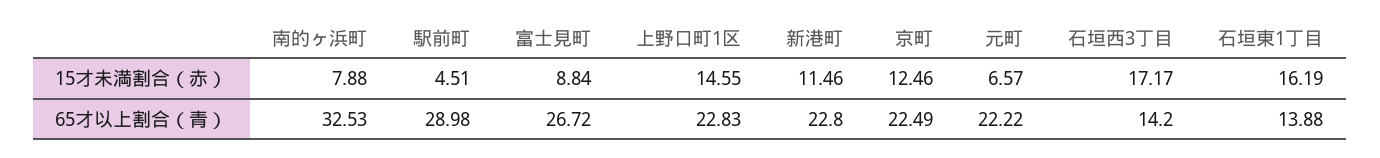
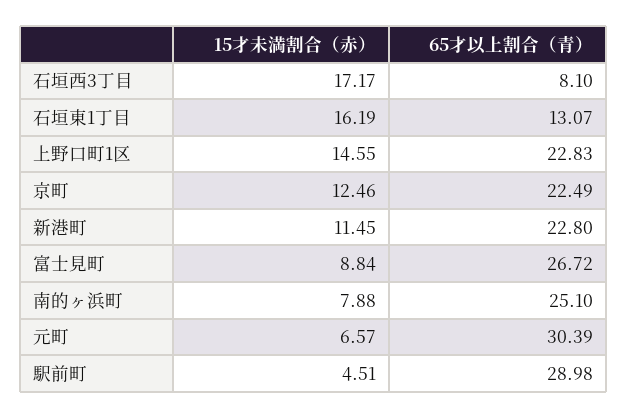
  {
    "南的ヶ浜町": {
      "15才未満割合（赤）": 7.88,
-     "65才以上割合（青）": 32.53
+     "65才以上割合（青）": 25.1
    },
    "駅前町": {
      "15才未満割合（赤）": 4.51,
      "65才以上割合（青）": 28.98
    },
    "富士見町": {
      "15才未満割合（赤）": 8.84,
      "65才以上割合（青）": 26.72
    },
    "上野口町1区": {
      "15才未満割合（赤）": 14.55,
      "65才以上割合（青）": 22.83
    },
    "新港町": {
-     "15才未満割合（赤）": 11.46,
+     "15才未満割合（赤）": 11.45,
      "65才以上割合（青）": 22.8
    },
    "京町": {
      "15才未満割合（赤）": 12.46,
      "65才以上割合（青）": 22.49
    },
    "元町": {
      "15才未満割合（赤）": 6.57,
-     "65才以上割合（青）": 22.22
+     "65才以上割合（青）": 30.39
    },
    "石垣西3丁目": {
      "15才未満割合（赤）": 17.17,
-     "65才以上割合（青）": 14.2
+     "65才以上割合（青）": 8.1
    },
    "石垣東1丁目": {
      "15才未満割合（赤）": 16.19,
-     "65才以上割合（青）": 13.88
+     "65才以上割合（青）": 13.07
    }
  }

